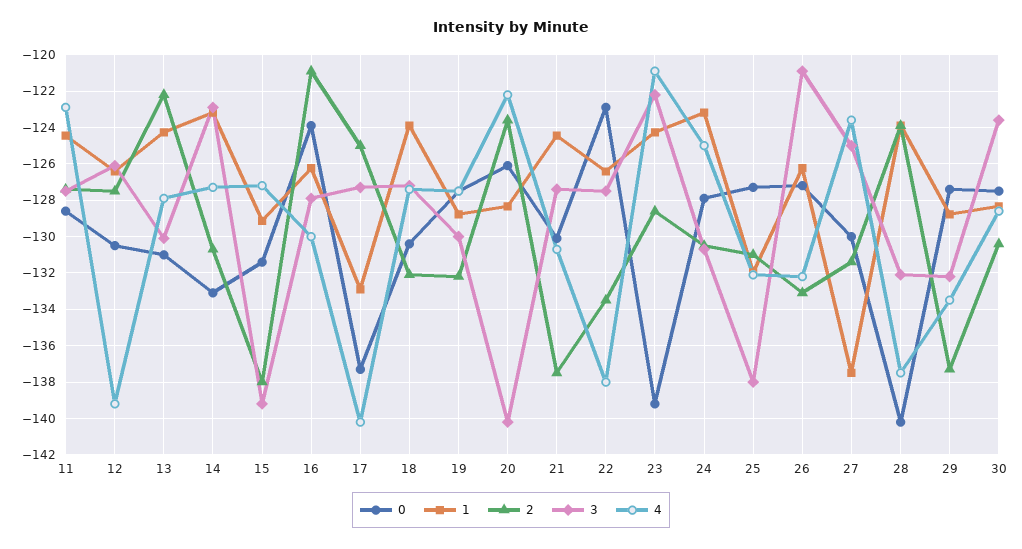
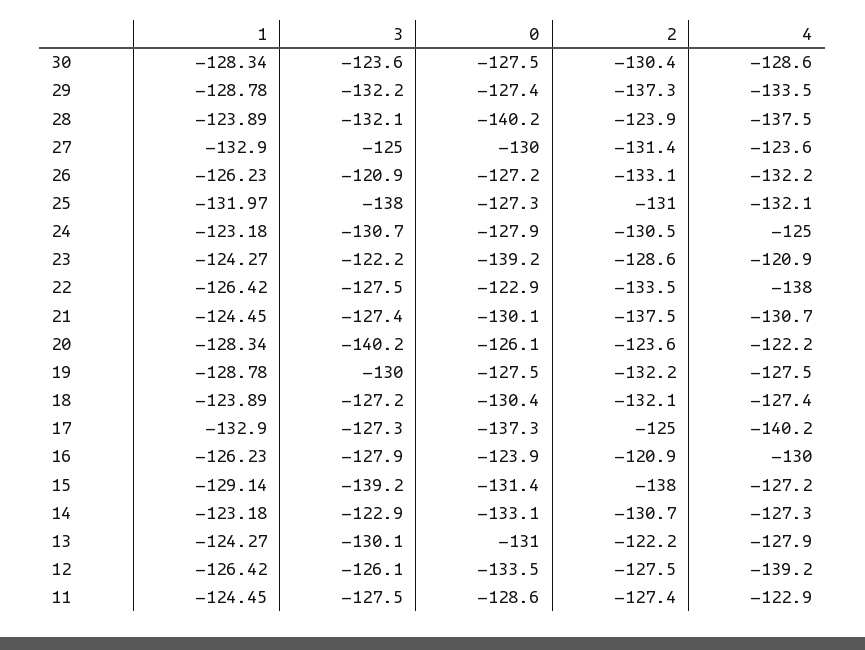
  {
    "0": {
      "11": -128.6,
-     "12": -130.5,
+     "12": -133.5,
      "13": -131,
      "14": -133.1,
      "15": -131.4,
      "16": -123.9,
      "17": -137.3,
      "18": -130.4,
      "19": -127.5,
      "20": -126.1,
      "21": -130.1,
      "22": -122.9,
      "23": -139.2,
      "24": -127.9,
      "25": -127.3,
      "26": -127.2,
      "27": -130,
      "28": -140.2,
      "29": -127.4,
      "30": -127.5
    },
    "1": {
      "11": -124.45,
      "12": -126.42,
      "13": -124.27,
      "14": -123.18,
      "15": -129.14,
      "16": -126.23,
      "17": -132.9,
      "18": -123.89,
      "19": -128.78,
      "20": -128.34,
      "21": -124.45,
      "22": -126.42,
      "23": -124.27,
      "24": -123.18,
      "25": -131.97,
      "26": -126.23,
-     "27": -137.5,
+     "27": -132.9,
      "28": -123.89,
      "29": -128.78,
      "30": -128.34
    },
    "2": {
      "11": -127.4,
      "12": -127.5,
      "13": -122.2,
      "14": -130.7,
      "15": -138,
      "16": -120.9,
      "17": -125,
      "18": -132.1,
      "19": -132.2,
      "20": -123.6,
      "21": -137.5,
      "22": -133.5,
      "23": -128.6,
      "24": -130.5,
      "25": -131,
      "26": -133.1,
      "27": -131.4,
      "28": -123.9,
      "29": -137.3,
      "30": -130.4
    },
    "3": {
      "11": -127.5,
      "12": -126.1,
      "13": -130.1,
      "14": -122.9,
      "15": -139.2,
      "16": -127.9,
      "17": -127.3,
      "18": -127.2,
      "19": -130,
      "20": -140.2,
      "21": -127.4,
      "22": -127.5,
      "23": -122.2,
      "24": -130.7,
      "25": -138,
      "26": -120.9,
      "27": -125,
      "28": -132.1,
      "29": -132.2,
      "30": -123.6
    },
    "4": {
      "11": -122.9,
      "12": -139.2,
      "13": -127.9,
      "14": -127.3,
      "15": -127.2,
      "16": -130,
      "17": -140.2,
      "18": -127.4,
      "19": -127.5,
      "20": -122.2,
      "21": -130.7,
      "22": -138,
      "23": -120.9,
      "24": -125,
      "25": -132.1,
      "26": -132.2,
      "27": -123.6,
      "28": -137.5,
      "29": -133.5,
      "30": -128.6
    }
  }

